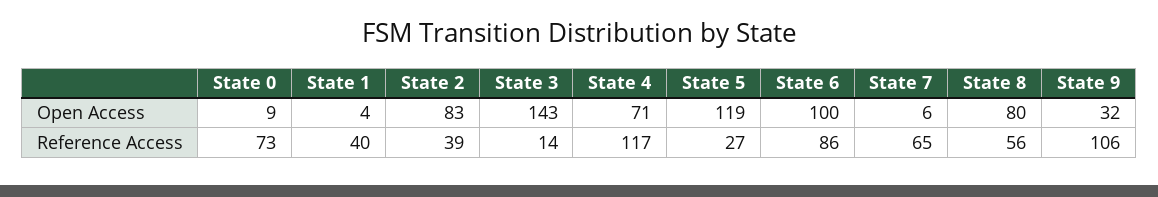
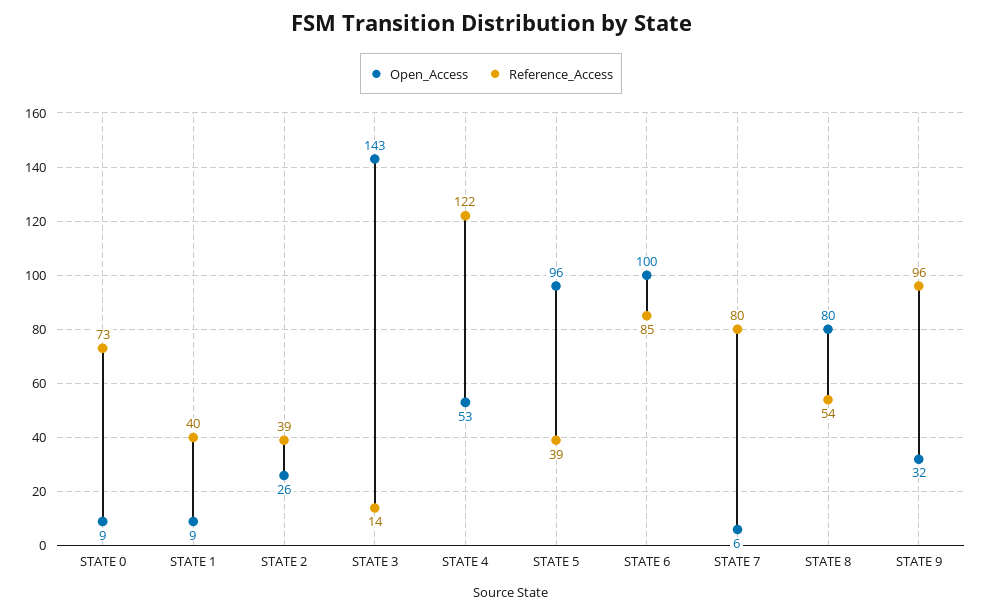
  {
    "Open Access": {
      "State 0": 9,
-     "State 1": 4,
+     "State 1": 9,
-     "State 2": 83,
+     "State 2": 26,
      "State 3": 143,
-     "State 4": 71,
+     "State 4": 53,
-     "State 5": 119,
+     "State 5": 96,
      "State 6": 100,
      "State 7": 6,
      "State 8": 80,
      "State 9": 32
    },
    "Reference Access": {
      "State 0": 73,
      "State 1": 40,
      "State 2": 39,
      "State 3": 14,
-     "State 4": 117,
+     "State 4": 122,
-     "State 5": 27,
+     "State 5": 39,
-     "State 6": 86,
+     "State 6": 85,
-     "State 7": 65,
+     "State 7": 80,
-     "State 8": 56,
+     "State 8": 54,
-     "State 9": 106
+     "State 9": 96
    }
  }

